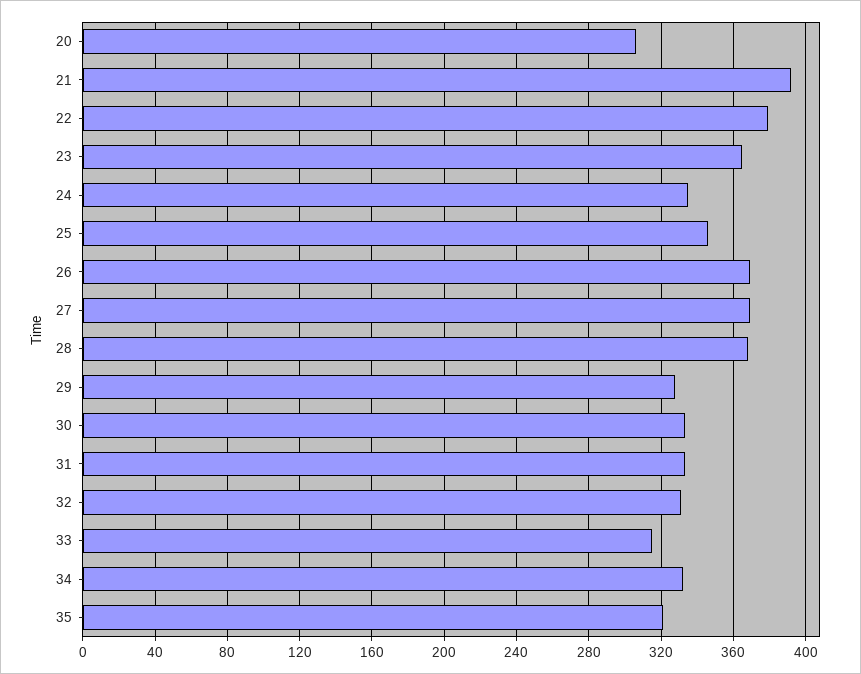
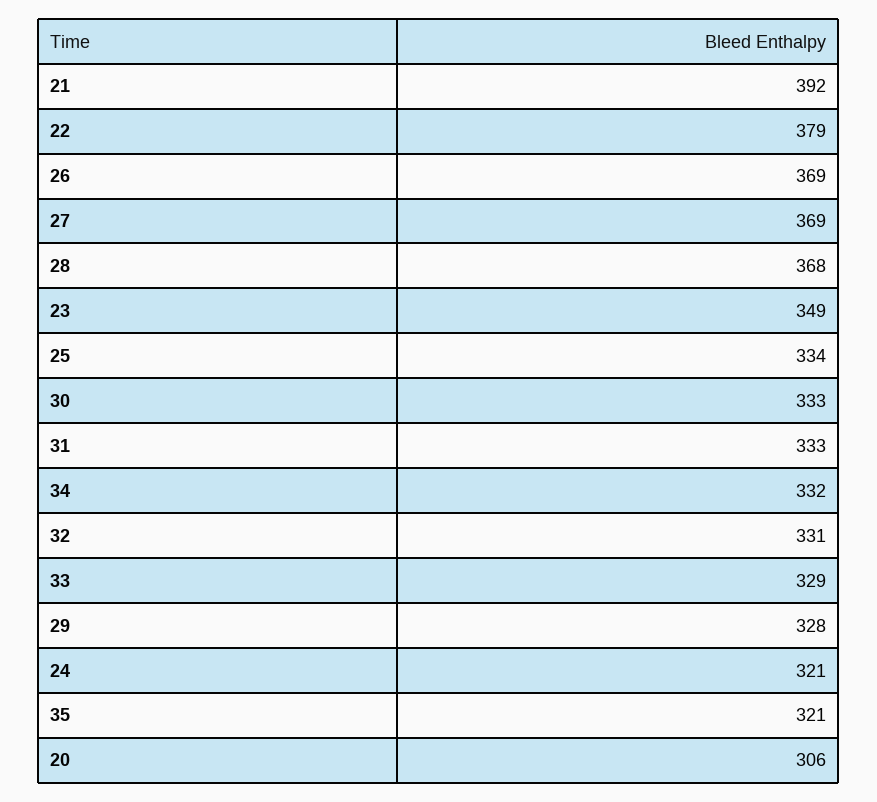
  {
    "20": 306,
    "21": 392,
    "22": 379,
-   "23": 365,
+   "23": 349,
-   "24": 335,
+   "24": 321,
-   "25": 345,
+   "25": 334,
    "26": 369,
    "27": 369,
    "28": 368,
    "29": 328,
    "30": 333,
    "31": 333,
    "32": 331,
-   "33": 315,
+   "33": 329,
    "34": 332,
    "35": 321
  }

